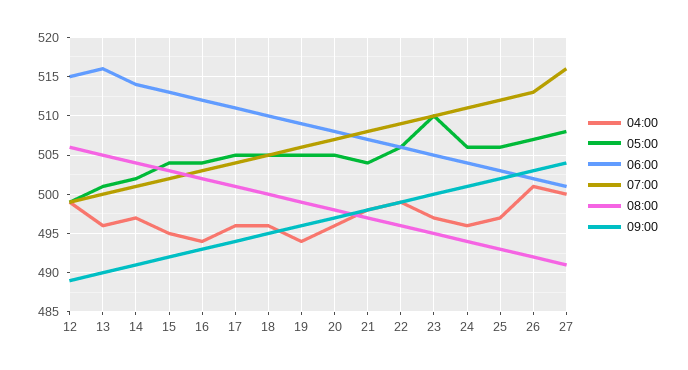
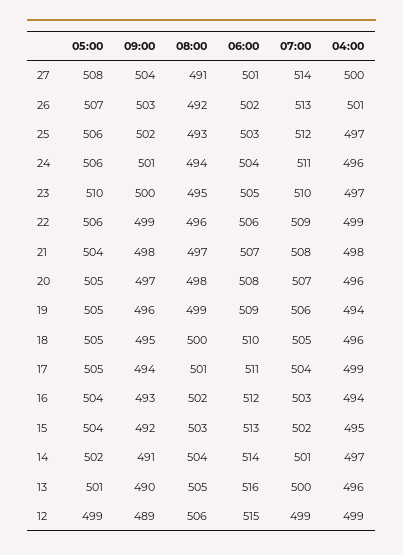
  {
    "04:00": {
      "12": 499,
      "13": 496,
      "14": 497,
      "15": 495,
      "16": 494,
-     "17": 496,
+     "17": 499,
      "18": 496,
      "19": 494,
      "20": 496,
      "21": 498,
      "22": 499,
      "23": 497,
      "24": 496,
      "25": 497,
      "26": 501,
      "27": 500
    },
    "05:00": {
      "12": 499,
      "13": 501,
      "14": 502,
      "15": 504,
      "16": 504,
      "17": 505,
      "18": 505,
      "19": 505,
      "20": 505,
      "21": 504,
      "22": 506,
      "23": 510,
      "24": 506,
      "25": 506,
      "26": 507,
      "27": 508
    },
    "06:00": {
      "12": 515,
      "13": 516,
      "14": 514,
      "15": 513,
      "16": 512,
      "17": 511,
      "18": 510,
      "19": 509,
      "20": 508,
      "21": 507,
      "22": 506,
      "23": 505,
      "24": 504,
      "25": 503,
      "26": 502,
      "27": 501
    },
    "07:00": {
      "12": 499,
      "13": 500,
      "14": 501,
      "15": 502,
      "16": 503,
      "17": 504,
      "18": 505,
      "19": 506,
      "20": 507,
      "21": 508,
      "22": 509,
      "23": 510,
      "24": 511,
      "25": 512,
      "26": 513,
-     "27": 516
+     "27": 514
    },
    "08:00": {
      "12": 506,
      "13": 505,
      "14": 504,
      "15": 503,
      "16": 502,
      "17": 501,
      "18": 500,
      "19": 499,
      "20": 498,
      "21": 497,
      "22": 496,
      "23": 495,
      "24": 494,
      "25": 493,
      "26": 492,
      "27": 491
    },
    "09:00": {
      "12": 489,
      "13": 490,
      "14": 491,
      "15": 492,
      "16": 493,
      "17": 494,
      "18": 495,
      "19": 496,
      "20": 497,
      "21": 498,
      "22": 499,
      "23": 500,
      "24": 501,
      "25": 502,
      "26": 503,
      "27": 504
    }
  }

